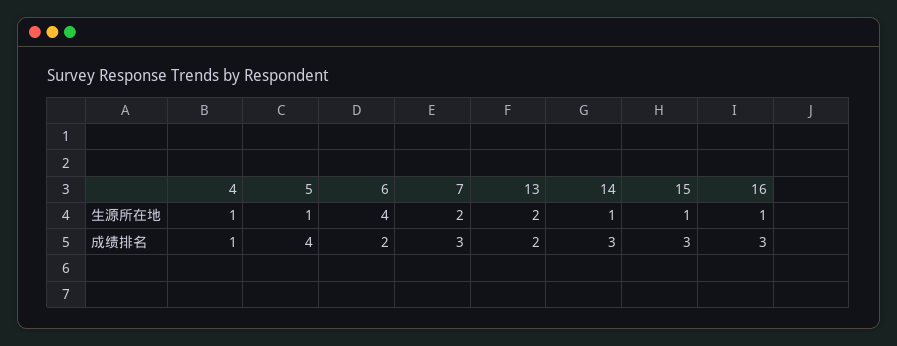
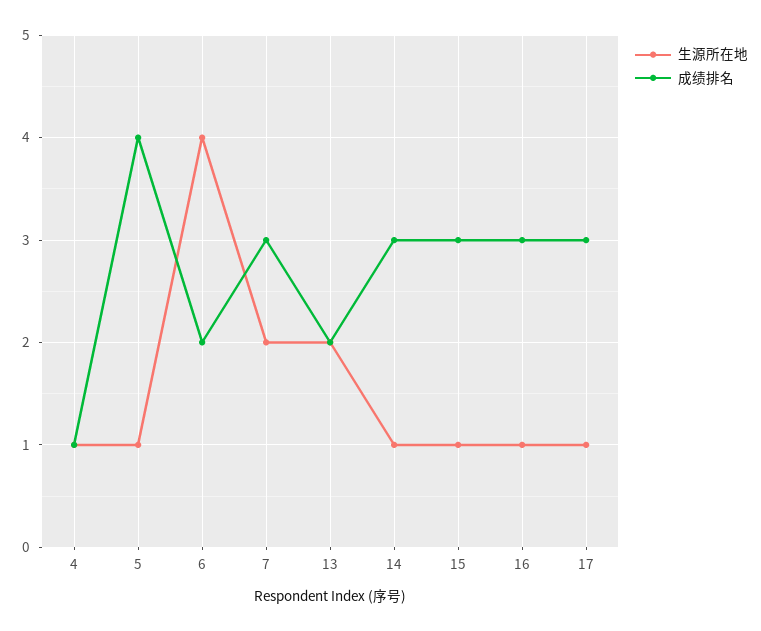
  {
    "生源所在地": {
      "4": 1,
      "5": 1,
      "6": 4,
      "7": 2,
      "13": 2,
      "14": 1,
      "15": 1,
-     "16": 1
+     "16": 1,
+     "17": 1
    },
    "成绩排名": {
      "4": 1,
      "5": 4,
      "6": 2,
      "7": 3,
      "13": 2,
      "14": 3,
      "15": 3,
-     "16": 3
+     "16": 3,
+     "17": 3
    }
  }

